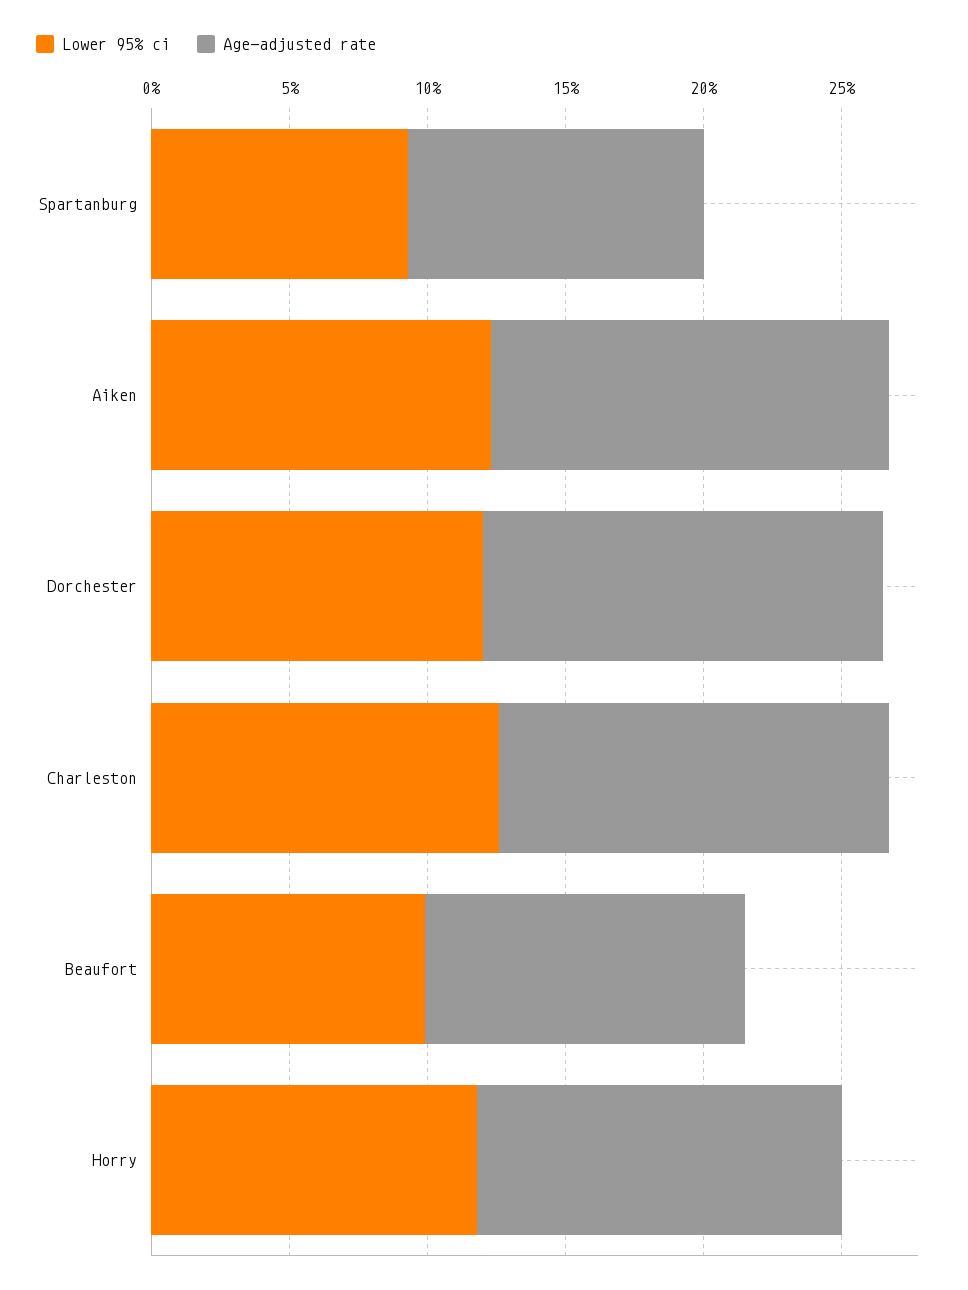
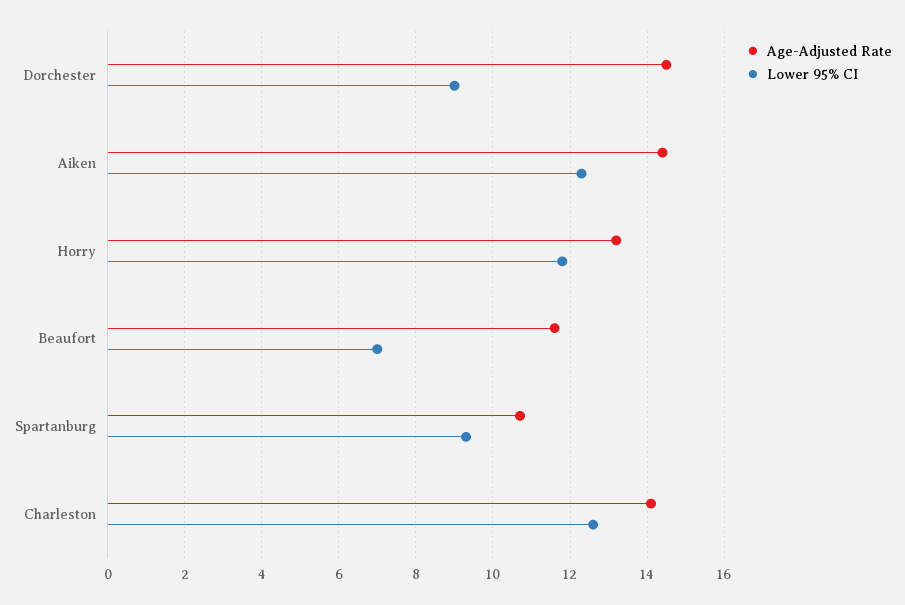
  {
    "Lower 95% ci": {
      "Spartanburg": 9.5,
      "Aiken": 12.5,
-     "Dorchester": 12,
+     "Dorchester": 9,
      "Charleston": 12.5,
-     "Beaufort": 10,
+     "Beaufort": 7,
      "Horry": 12
    },
    "Age-adjusted rate": {
      "Spartanburg": 10.5,
      "Aiken": 14.5,
      "Dorchester": 14.5,
      "Charleston": 14,
      "Beaufort": 11.5,
      "Horry": 13
    }
  }

